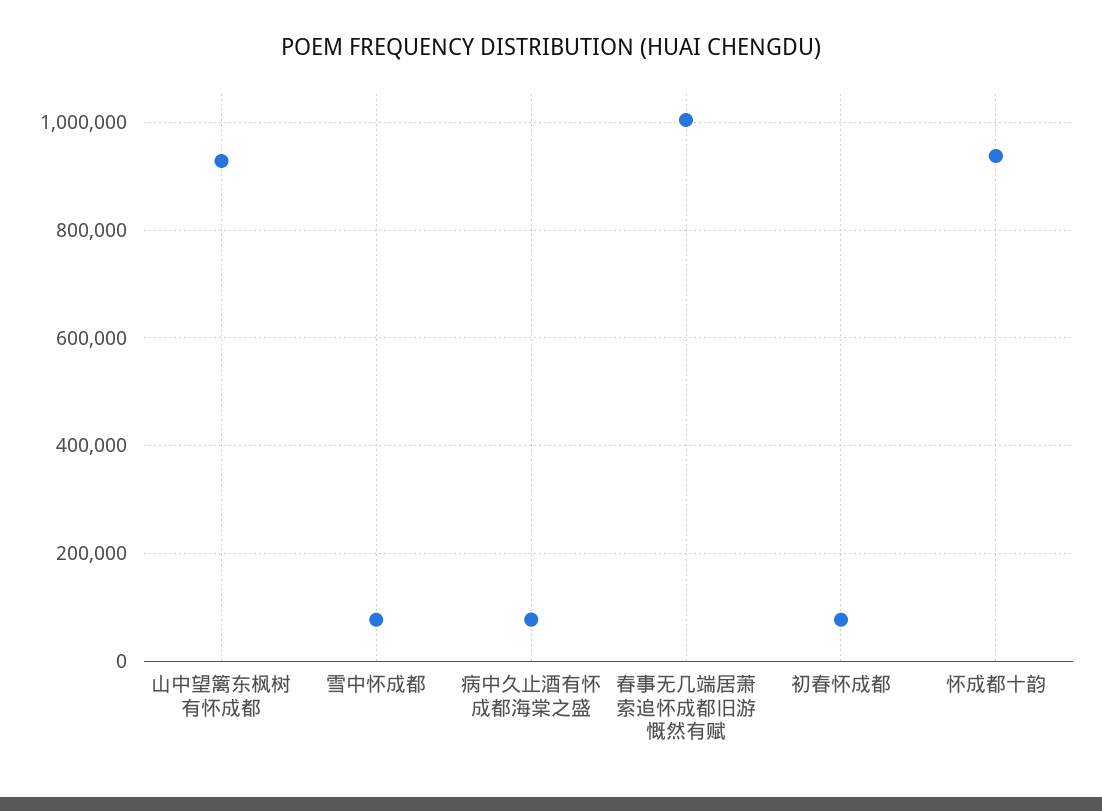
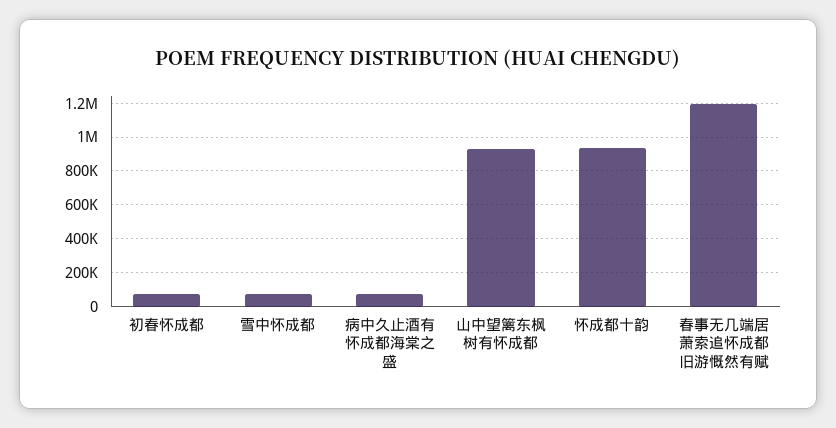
  {
    "山中望篱东枫树有怀成都": 920000,
    "雪中怀成都": 80000,
    "病中久止酒有怀成都海棠之盛": 80000,
-   "春事无几端居萧索追怀成都旧游慨然有赋": 1000000,
+   "春事无几端居萧索追怀成都旧游慨然有赋": 1200000,
    "初春怀成都": 80000,
    "怀成都十韵": 940000
  }

